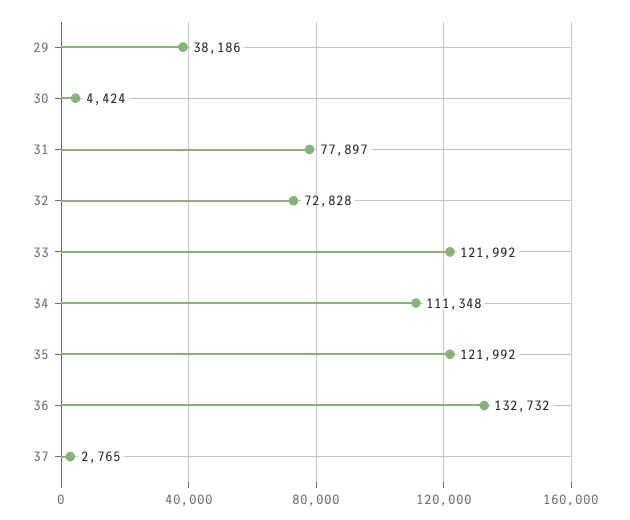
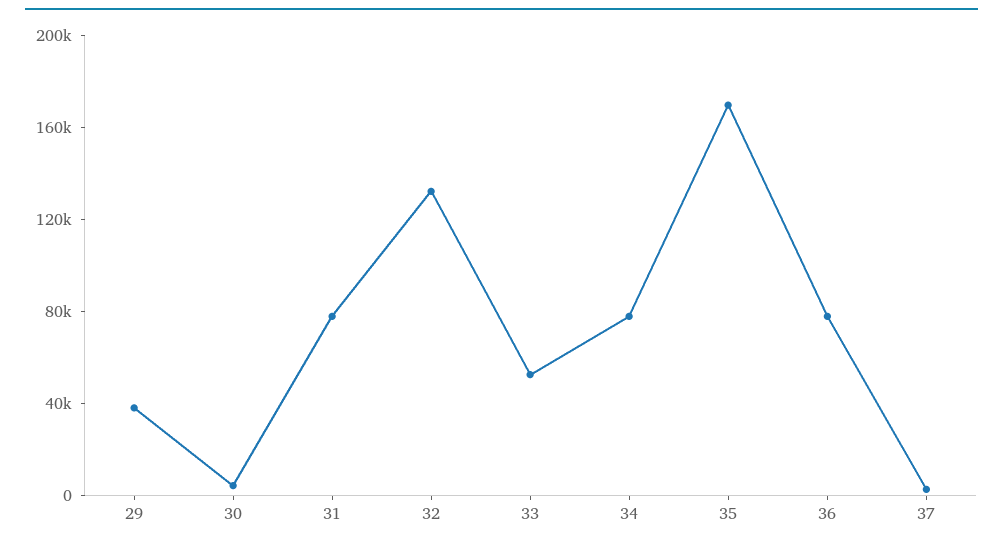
  {
    "29": 38186,
    "30": 4424,
    "31": 77897,
-   "32": 72828,
+   "32": 130000,
-   "33": 121992,
+   "33": 50000,
-   "34": 111348,
+   "34": 80000,
-   "35": 121992,
+   "35": 170000,
-   "36": 132732,
+   "36": 80000,
    "37": 2765
  }

